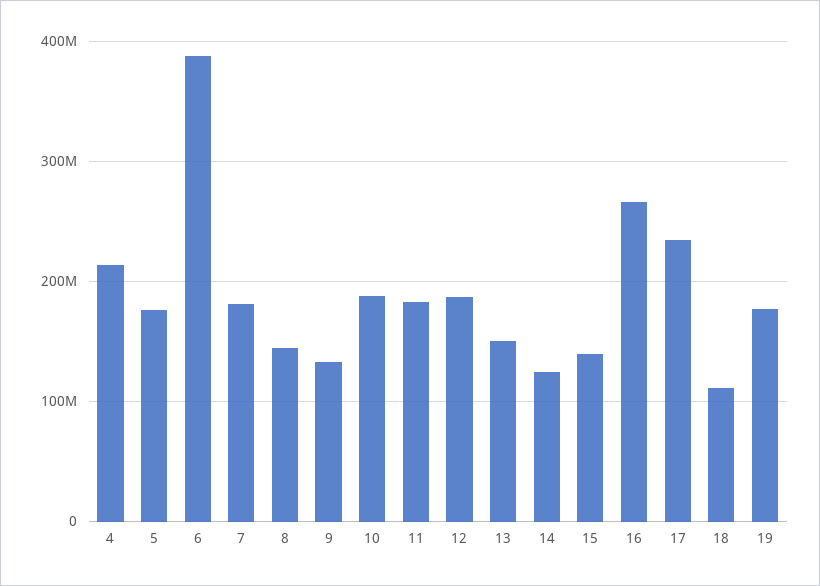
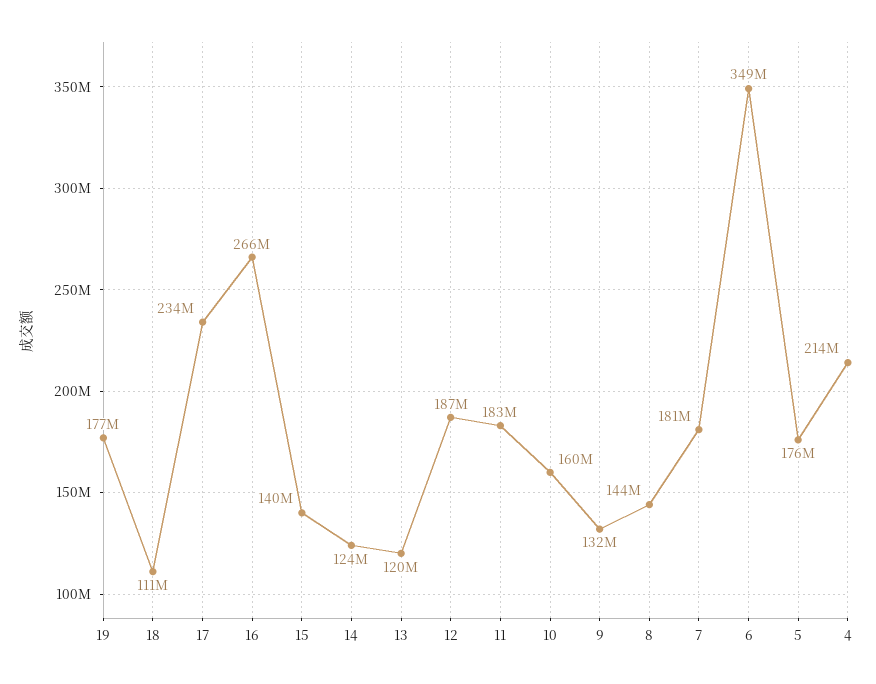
  {
    "4": 214000000,
    "5": 176000000,
-   "6": 390000000,
+   "6": 349000000,
    "7": 181000000,
    "8": 144000000,
    "9": 132000000,
-   "10": 190000000,
+   "10": 160000000,
    "11": 183000000,
    "12": 187000000,
-   "13": 150000000,
+   "13": 120000000,
    "14": 124000000,
    "15": 140000000,
    "16": 266000000,
    "17": 234000000,
    "18": 111000000,
    "19": 177000000
  }

